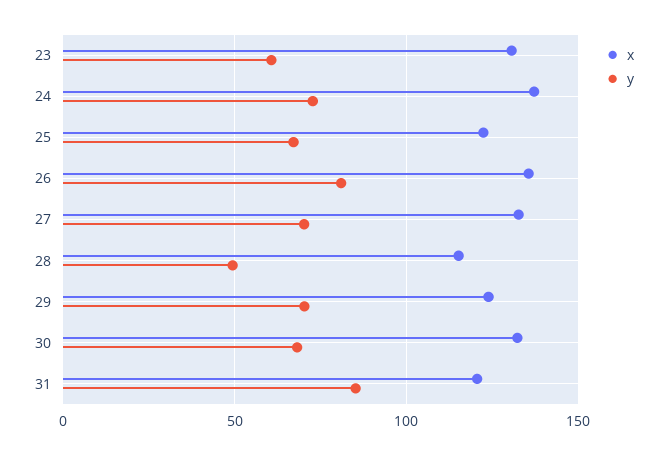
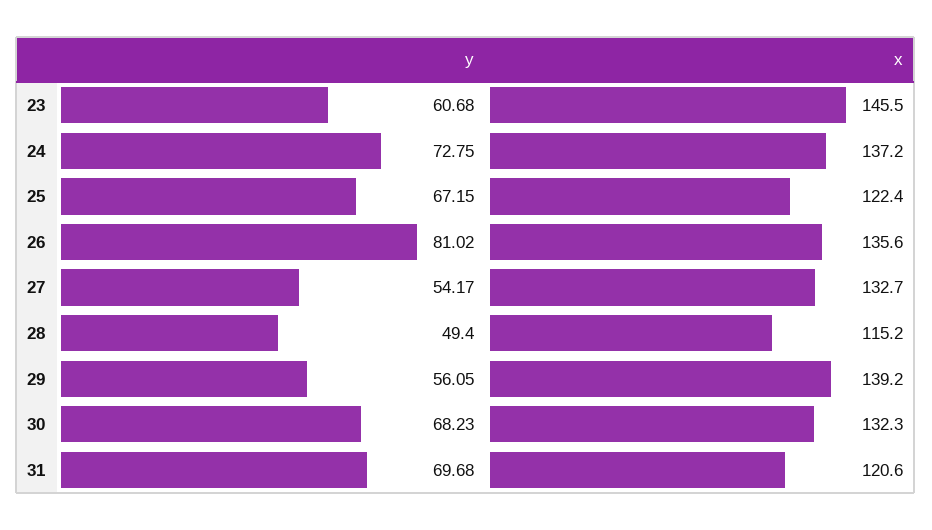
  {
    "x": {
-     "23": 130,
+     "23": 145.5,
      "24": 137.2,
      "25": 122.4,
      "26": 135.6,
      "27": 132.7,
      "28": 115.2,
-     "29": 125,
+     "29": 139.2,
      "30": 132.3,
      "31": 120.6
    },
    "y": {
      "23": 60.68,
      "24": 72.75,
      "25": 67.15,
      "26": 81.02,
-     "27": 70,
+     "27": 54.17,
      "28": 49.4,
-     "29": 70,
+     "29": 56.05,
      "30": 68.23,
-     "31": 85
+     "31": 69.68
    }
  }

